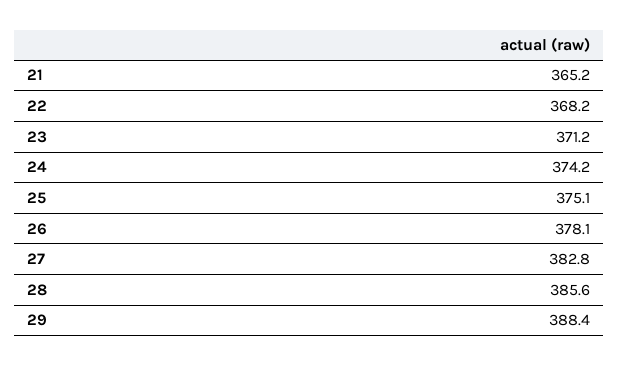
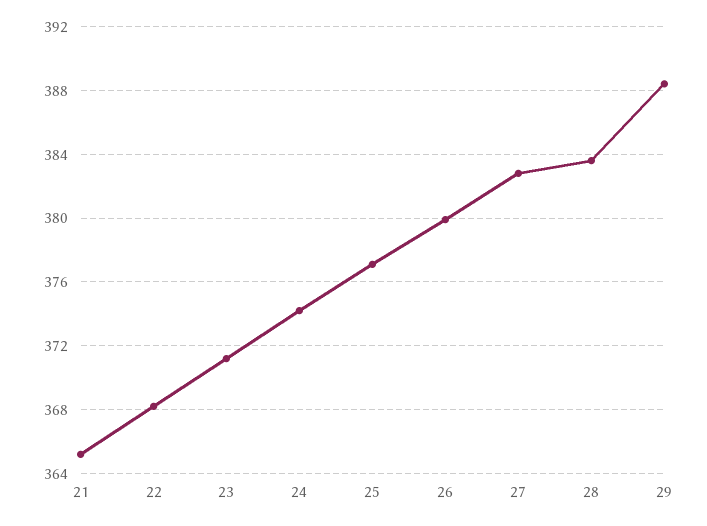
  {
    "21": 365.2,
    "22": 368.2,
    "23": 371.2,
    "24": 374.2,
-   "25": 375.1,
+   "25": 377,
-   "26": 378.1,
+   "26": 380,
    "27": 382.8,
-   "28": 385.6,
+   "28": 383.5,
    "29": 388.4
  }

